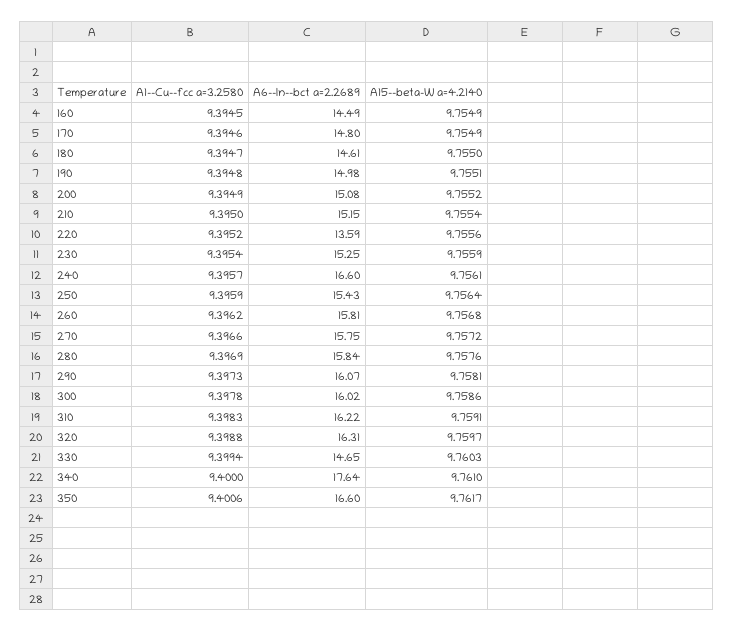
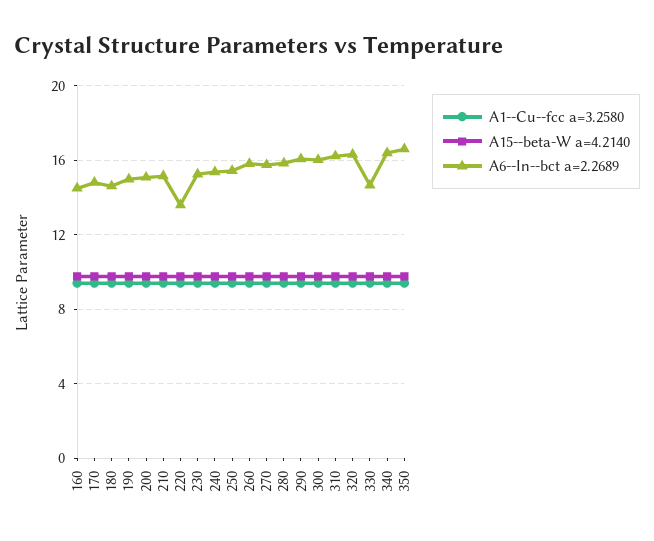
  {
    "A1--Cu--fcc a=3.2580": {
      "160": 9.3945,
      "170": 9.3946,
      "180": 9.3947,
      "190": 9.3948,
      "200": 9.3949,
      "210": 9.395,
      "220": 9.3952,
      "230": 9.3954,
      "240": 9.3957,
      "250": 9.3959,
      "260": 9.3962,
      "270": 9.3966,
      "280": 9.3969,
      "290": 9.3973,
      "300": 9.3978,
      "310": 9.3983,
      "320": 9.3988,
      "330": 9.3994,
      "340": 9.4,
      "350": 9.4006
    },
    "A6--In--bct a=2.2689": {
      "160": 14.49,
      "170": 14.8,
      "180": 14.61,
      "190": 14.98,
      "200": 15.08,
      "210": 15.15,
      "220": 13.59,
      "230": 15.25,
-     "240": 16.6,
+     "240": 15.5,
      "250": 15.43,
      "260": 15.81,
      "270": 15.75,
      "280": 15.84,
      "290": 16.07,
      "300": 16.02,
      "310": 16.22,
      "320": 16.31,
      "330": 14.65,
-     "340": 17.64,
+     "340": 16.5,
      "350": 16.6
    },
    "A15--beta-W a=4.2140": {
      "160": 9.7549,
      "170": 9.7549,
      "180": 9.755,
      "190": 9.7551,
      "200": 9.7552,
      "210": 9.7554,
      "220": 9.7556,
      "230": 9.7559,
      "240": 9.7561,
      "250": 9.7564,
      "260": 9.7568,
      "270": 9.7572,
      "280": 9.7576,
      "290": 9.7581,
      "300": 9.7586,
      "310": 9.7591,
      "320": 9.7597,
      "330": 9.7603,
      "340": 9.761,
      "350": 9.7617
    }
  }

